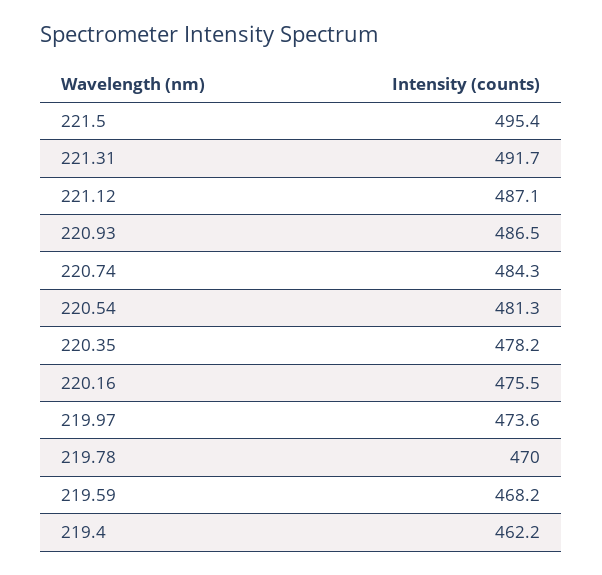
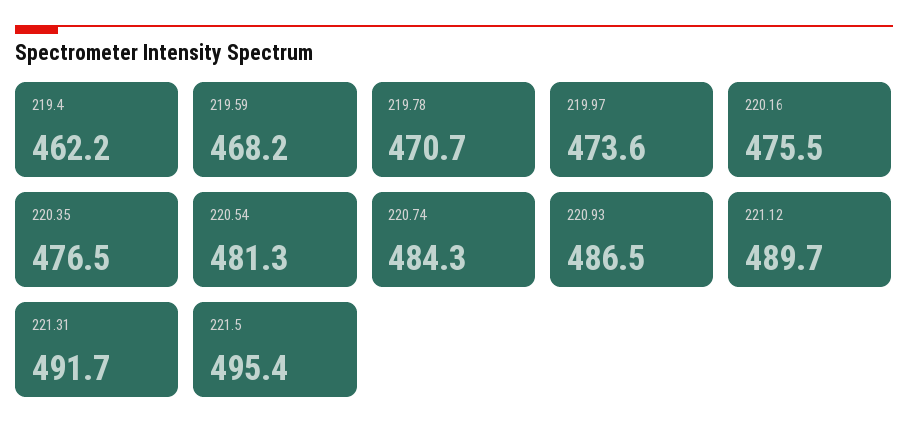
  {
    "221.5": 495.4,
    "221.31": 491.7,
-   "221.12": 487.1,
+   "221.12": 489.7,
    "220.93": 486.5,
    "220.74": 484.3,
    "220.54": 481.3,
-   "220.35": 478.2,
+   "220.35": 476.5,
    "220.16": 475.5,
    "219.97": 473.6,
-   "219.78": 470,
+   "219.78": 470.7,
    "219.59": 468.2,
    "219.4": 462.2
  }

